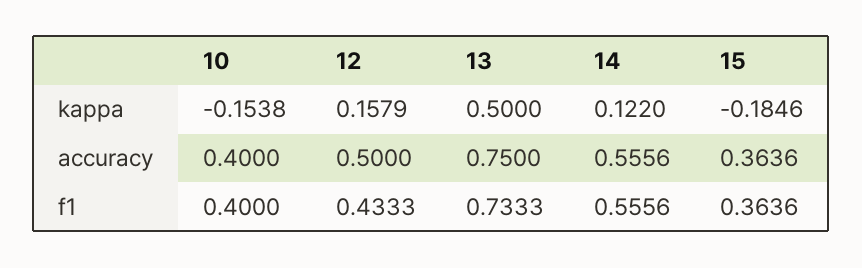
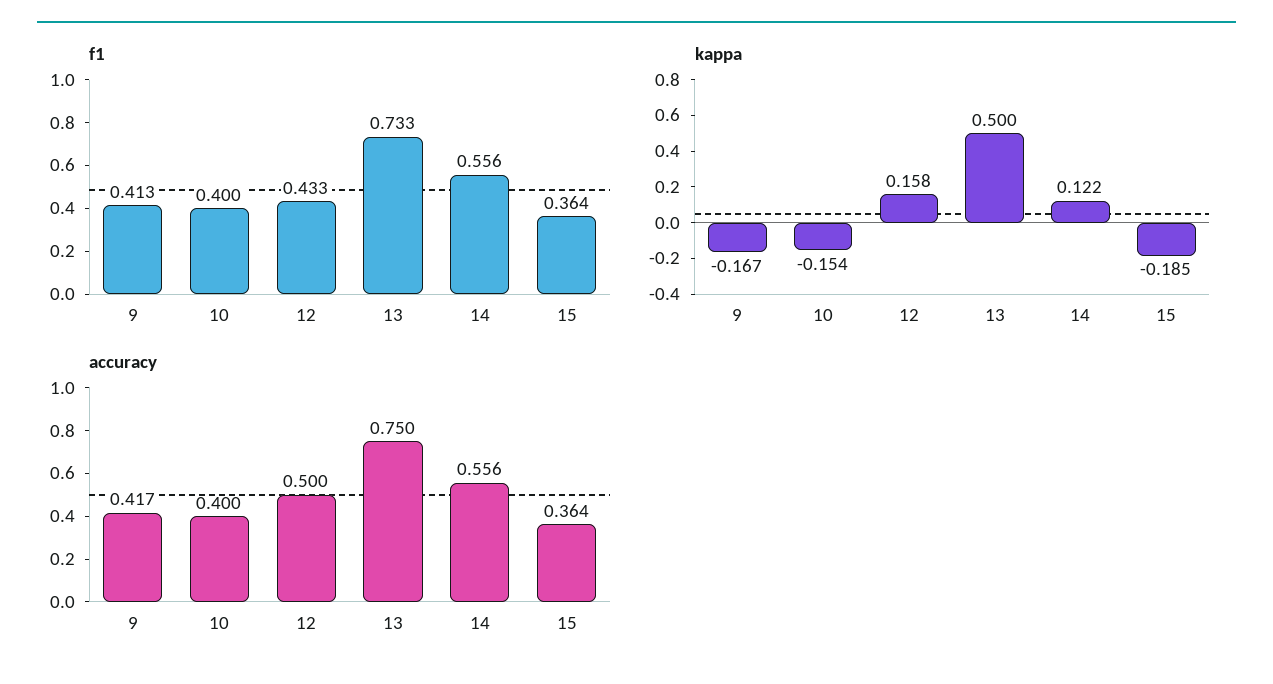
  {
    "kappa": {
      "10": -0.1538,
      "12": 0.1579,
      "13": 0.5,
      "14": 0.122,
-     "15": -0.1846
+     "15": -0.1846,
+     "9": -0.167
    },
    "accuracy": {
      "10": 0.4,
      "12": 0.5,
      "13": 0.75,
      "14": 0.5556,
-     "15": 0.3636
+     "15": 0.3636,
+     "9": 0.417
    },
    "f1": {
      "10": 0.4,
      "12": 0.4333,
      "13": 0.7333,
      "14": 0.5556,
-     "15": 0.3636
+     "15": 0.3636,
+     "9": 0.413
    }
  }

